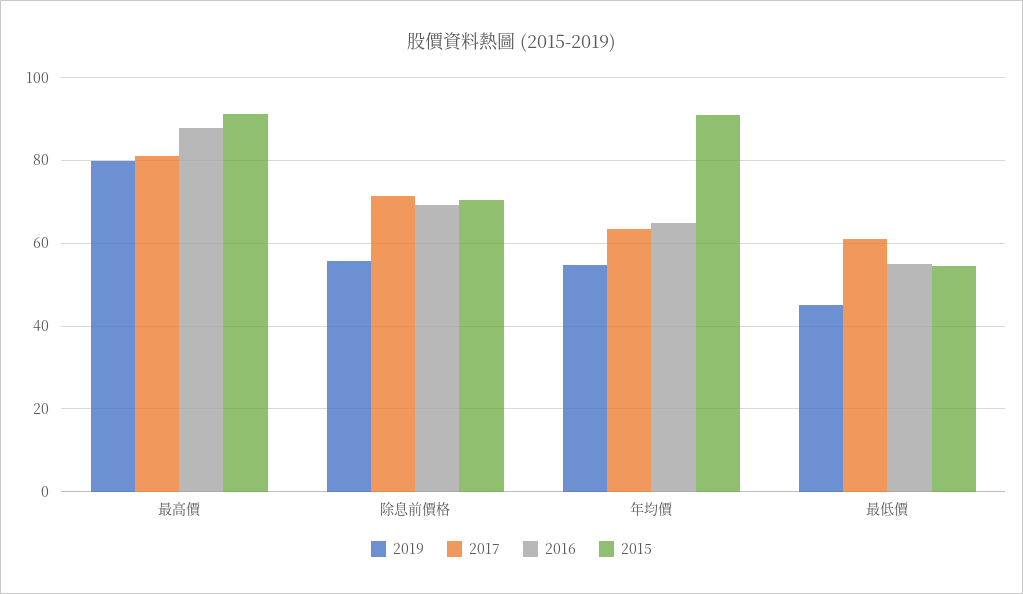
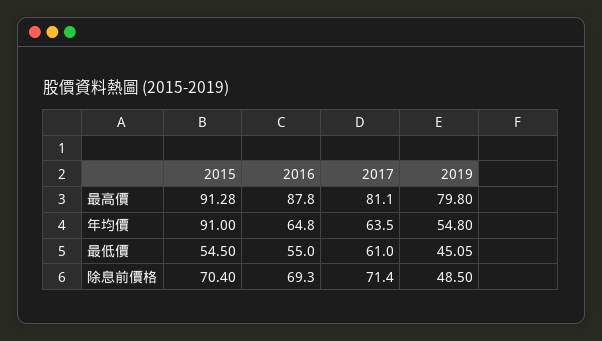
  {
    "2019": {
      "最高價": 79.8,
-     "除息前價格": 56,
+     "除息前價格": 48.5,
      "年均價": 54.8,
      "最低價": 45.05
    },
    "2017": {
      "最高價": 81.1,
      "除息前價格": 71.4,
      "年均價": 63.5,
      "最低價": 61
    },
    "2016": {
      "最高價": 87.8,
      "除息前價格": 69.3,
      "年均價": 64.8,
      "最低價": 55
    },
    "2015": {
      "最高價": 91.28,
      "除息前價格": 70.4,
      "年均價": 91,
      "最低價": 54.5
    }
  }

